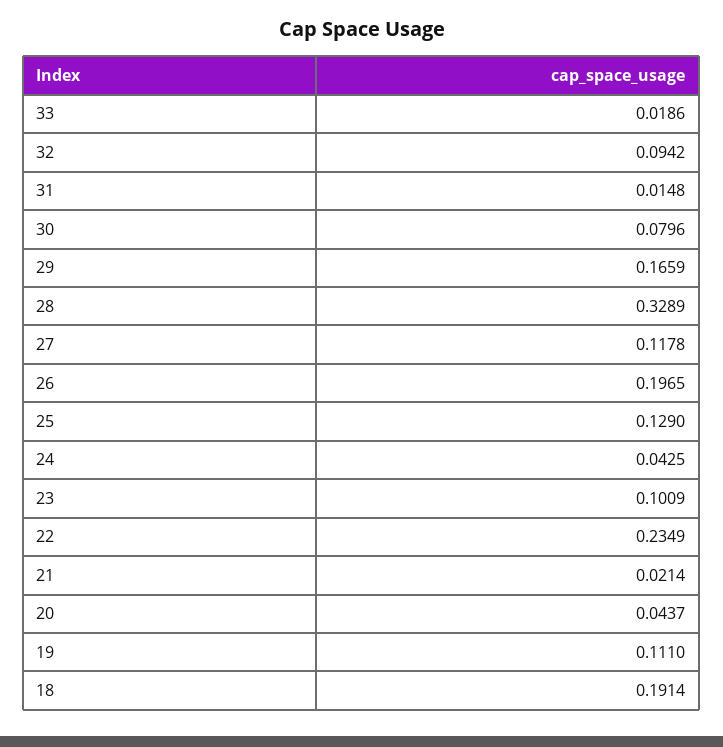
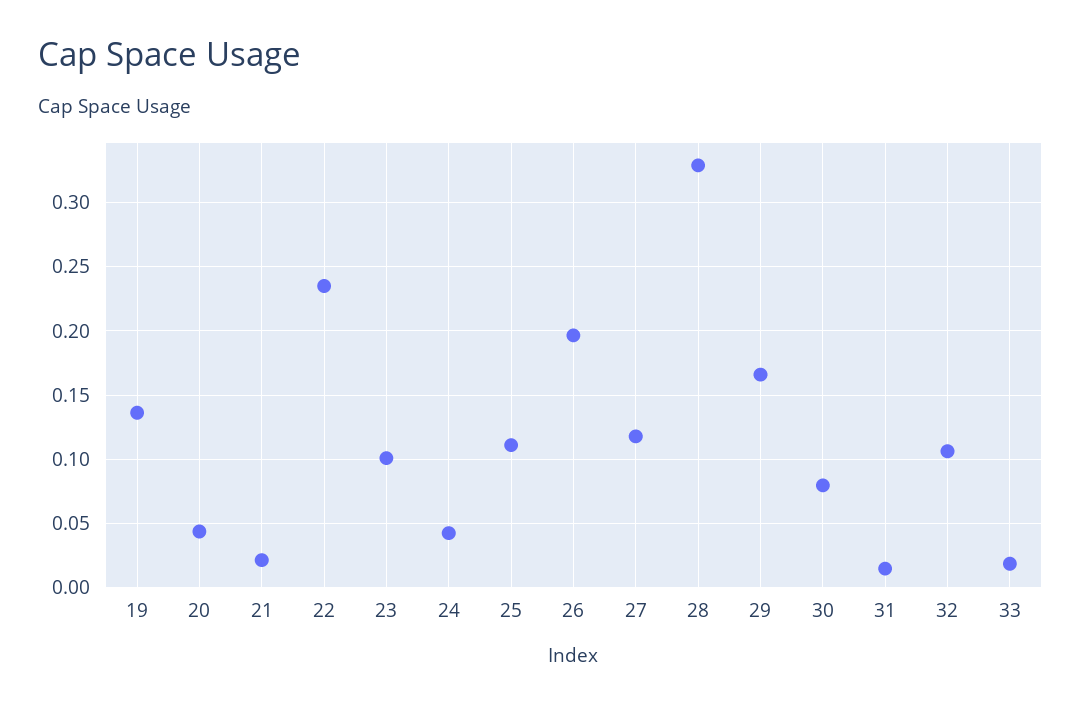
  {
    "33": 0.0186,
-   "32": 0.0942,
+   "32": 0.105,
    "31": 0.0148,
    "30": 0.0796,
    "29": 0.1659,
    "28": 0.3289,
    "27": 0.1178,
    "26": 0.1965,
-   "25": 0.129,
+   "25": 0.11,
    "24": 0.0425,
    "23": 0.1009,
    "22": 0.2349,
    "21": 0.0214,
    "20": 0.0437,
-   "19": 0.111,
+   "19": 0.135
-   "18": 0.1914
  }

